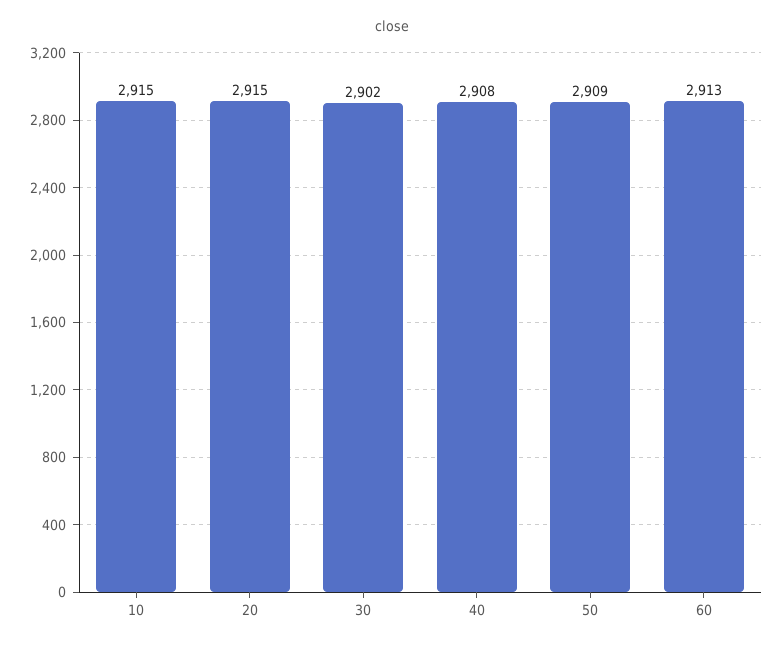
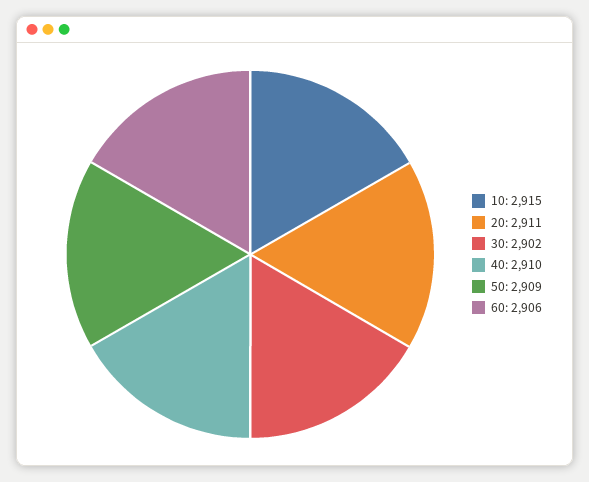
  {
    "10": 2915,
-   "20": 2915,
+   "20": 2911,
    "30": 2902,
-   "40": 2908,
+   "40": 2910,
    "50": 2909,
-   "60": 2913
+   "60": 2906
  }

